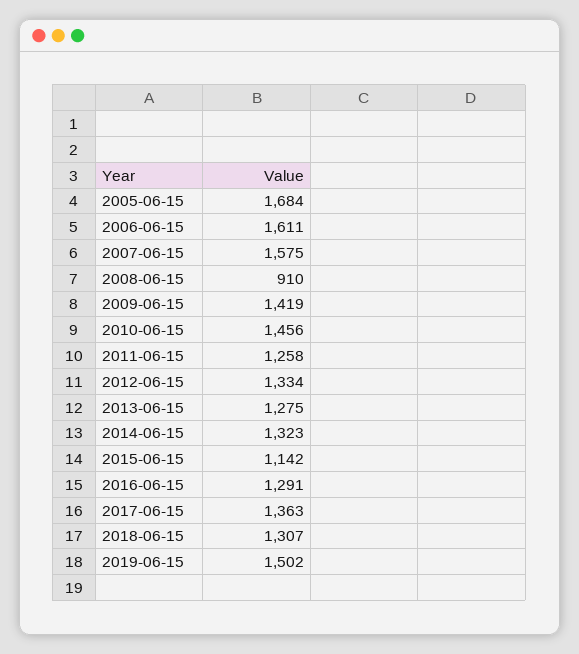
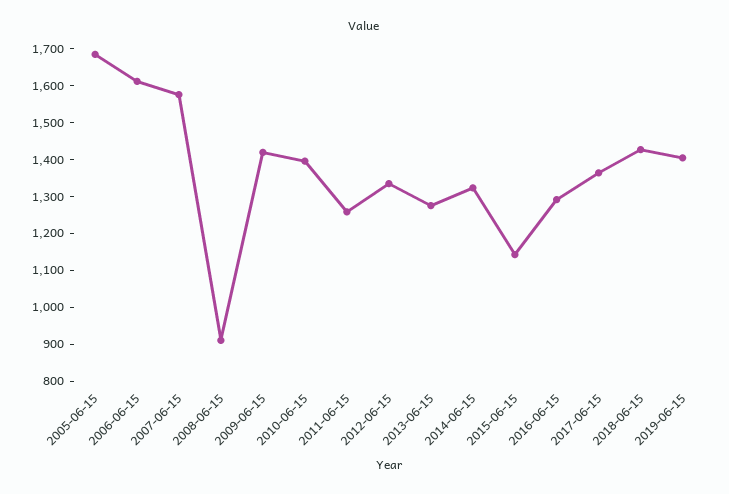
  {
    "2005-06-15": 1684,
    "2006-06-15": 1611,
    "2007-06-15": 1575,
    "2008-06-15": 910,
    "2009-06-15": 1419,
-   "2010-06-15": 1456,
+   "2010-06-15": 1400,
    "2011-06-15": 1258,
    "2012-06-15": 1334,
    "2013-06-15": 1275,
    "2014-06-15": 1323,
    "2015-06-15": 1142,
    "2016-06-15": 1291,
    "2017-06-15": 1363,
-   "2018-06-15": 1307,
+   "2018-06-15": 1425,
-   "2019-06-15": 1502
+   "2019-06-15": 1400
  }

